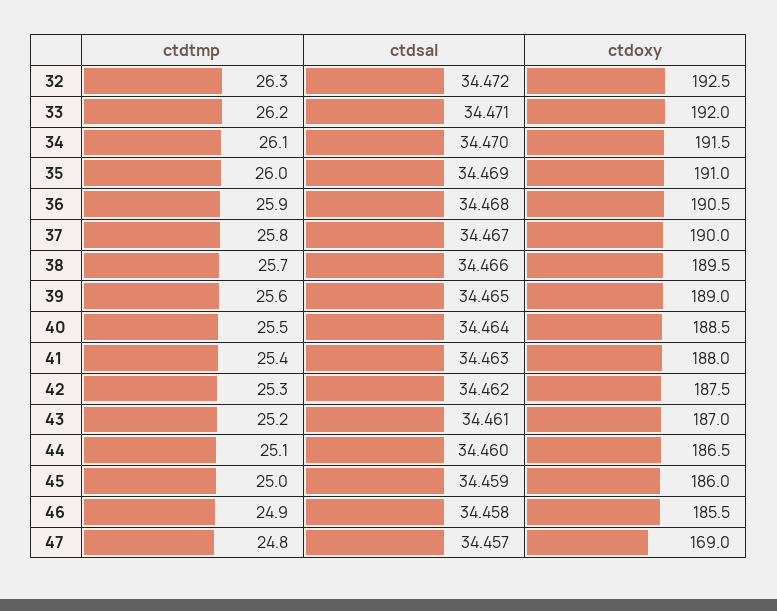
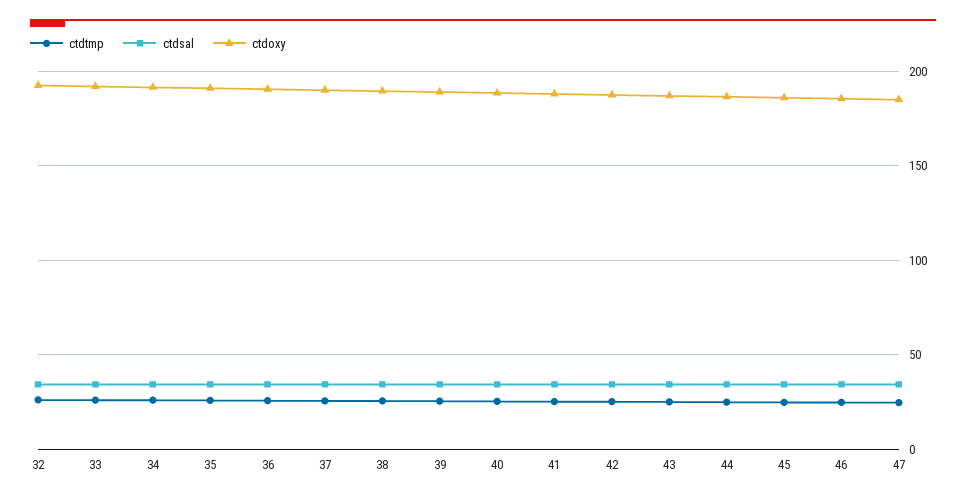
  {
    "ctdtmp": {
      "32": 26.3,
      "33": 26.2,
      "34": 26.1,
      "35": 26,
      "36": 25.9,
      "37": 25.8,
      "38": 25.7,
      "39": 25.6,
      "40": 25.5,
      "41": 25.4,
      "42": 25.3,
      "43": 25.2,
      "44": 25.1,
      "45": 25,
      "46": 24.9,
      "47": 24.8
    },
    "ctdsal": {
      "32": 34.472,
      "33": 34.471,
      "34": 34.47,
      "35": 34.469,
      "36": 34.468,
      "37": 34.467,
      "38": 34.466,
      "39": 34.465,
      "40": 34.464,
      "41": 34.463,
      "42": 34.462,
      "43": 34.461,
      "44": 34.46,
      "45": 34.459,
      "46": 34.458,
      "47": 34.457
    },
    "ctdoxy": {
      "32": 192.5,
      "33": 192,
      "34": 191.5,
      "35": 191,
      "36": 190.5,
      "37": 190,
      "38": 189.5,
      "39": 189,
      "40": 188.5,
      "41": 188,
      "42": 187.5,
      "43": 187,
      "44": 186.5,
      "45": 186,
      "46": 185.5,
-     "47": 169
+     "47": 185
    }
  }

